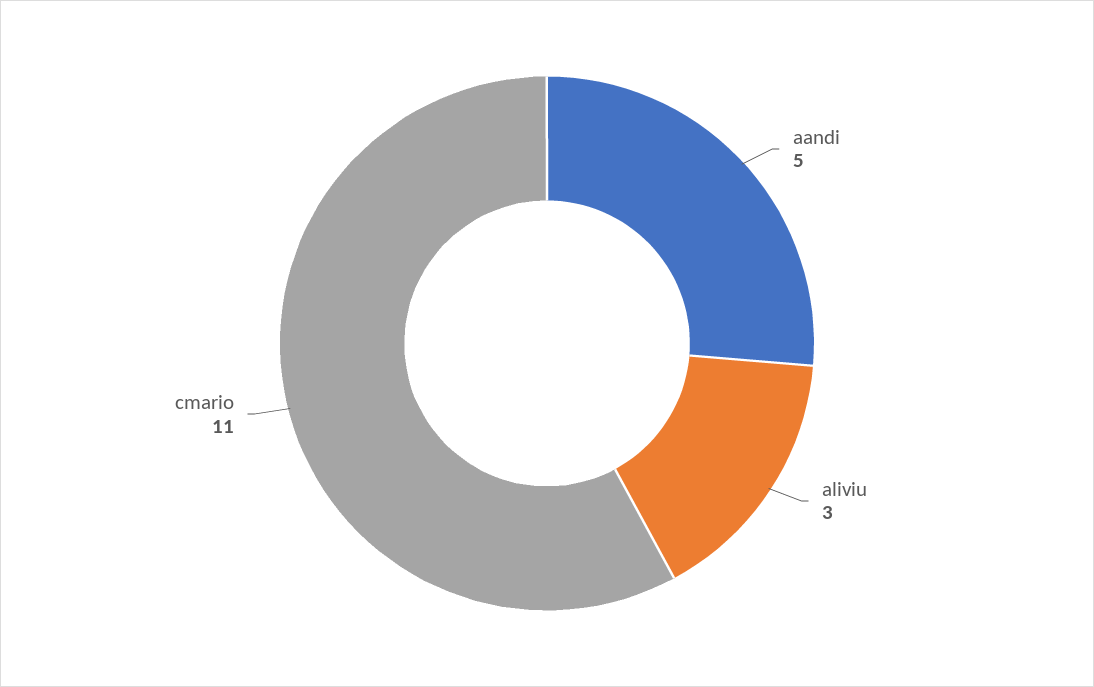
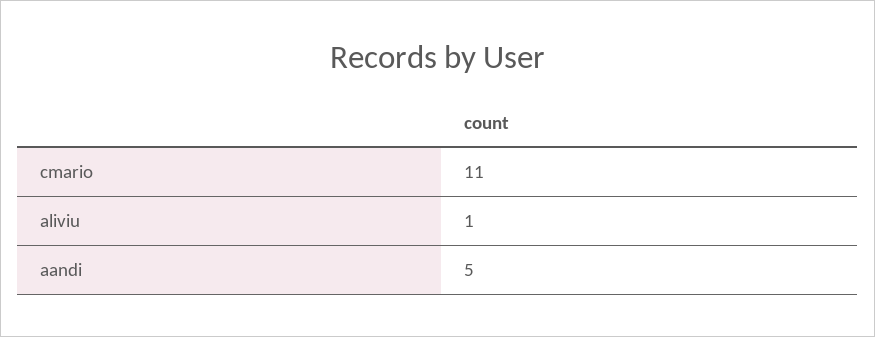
  {
    "aandi": 5,
-   "aliviu": 3,
+   "aliviu": 1,
    "cmario": 11
  }

